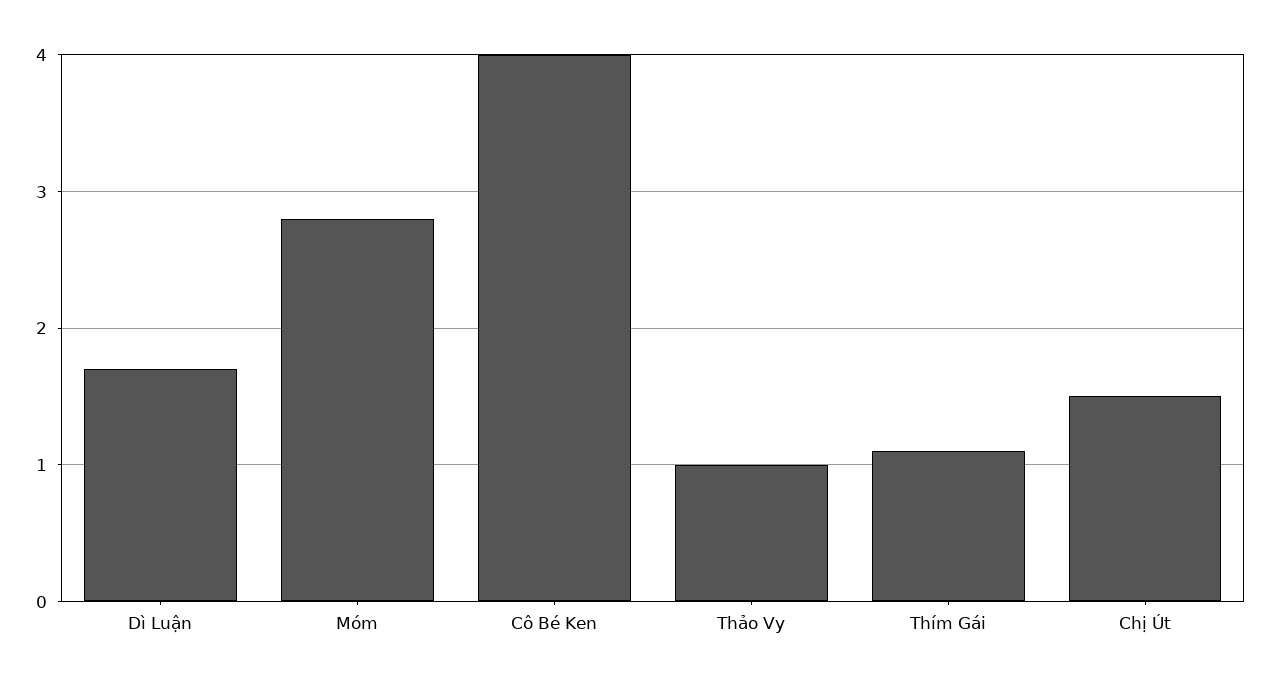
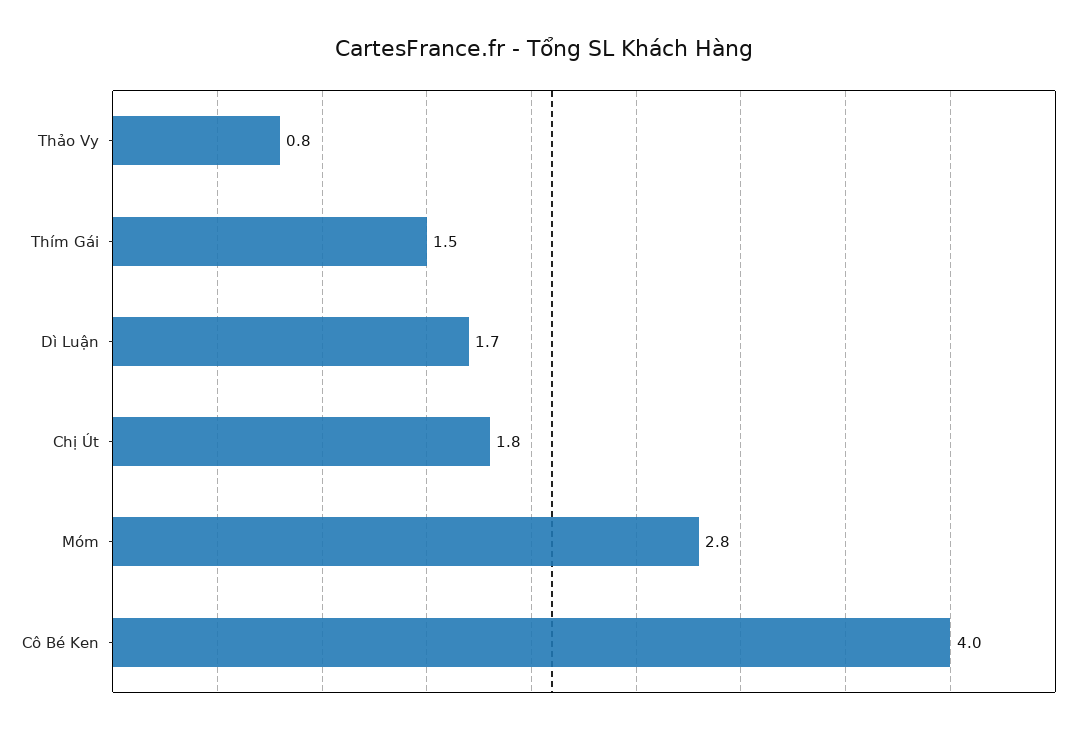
  {
    "Dì Luận": 1.7,
    "Móm": 2.8,
    "Cô Bé Ken": 4,
-   "Thảo Vy": 1,
+   "Thảo Vy": 0.8,
-   "Thím Gái": 1.1,
+   "Thím Gái": 1.5,
-   "Chị Út": 1.5
+   "Chị Út": 1.8
  }

